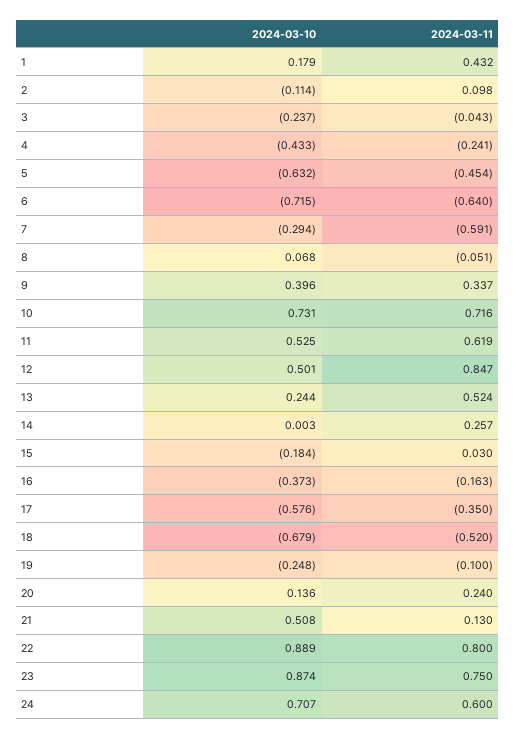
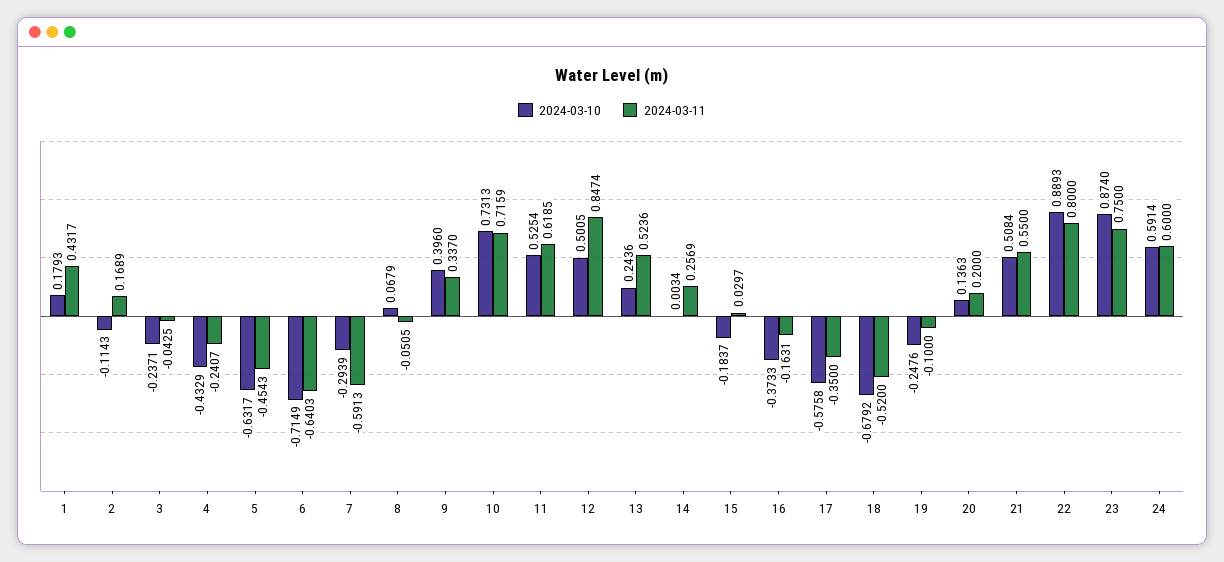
  {
    "2024-03-10": {
      "1": 0.1793,
      "2": -0.1143,
      "3": -0.2371,
      "4": -0.4329,
      "5": -0.6317,
      "6": -0.7149,
      "7": -0.2939,
      "8": 0.0679,
      "9": 0.396,
      "10": 0.7313,
      "11": 0.5254,
      "12": 0.5005,
      "13": 0.2436,
      "14": 0.0034,
      "15": -0.1837,
      "16": -0.3733,
      "17": -0.5758,
      "18": -0.6792,
      "19": -0.2476,
      "20": 0.1363,
      "21": 0.5084,
      "22": 0.8893,
      "23": 0.874,
-     "24": 0.707
+     "24": 0.5914
    },
    "2024-03-11": {
      "1": 0.4317,
-     "2": 0.098,
+     "2": 0.1689,
      "3": -0.0425,
      "4": -0.2407,
      "5": -0.4543,
      "6": -0.6403,
      "7": -0.5913,
      "8": -0.0505,
      "9": 0.337,
      "10": 0.7159,
      "11": 0.6185,
      "12": 0.8474,
      "13": 0.5236,
      "14": 0.2569,
      "15": 0.0297,
      "16": -0.1631,
      "17": -0.35,
      "18": -0.52,
      "19": -0.1,
-     "20": 0.24,
+     "20": 0.2,
-     "21": 0.13,
+     "21": 0.55,
      "22": 0.8,
      "23": 0.75,
      "24": 0.6
    }
  }

